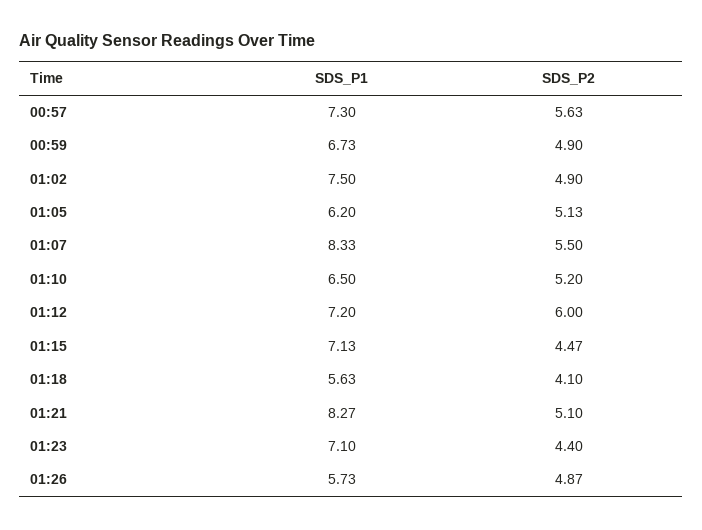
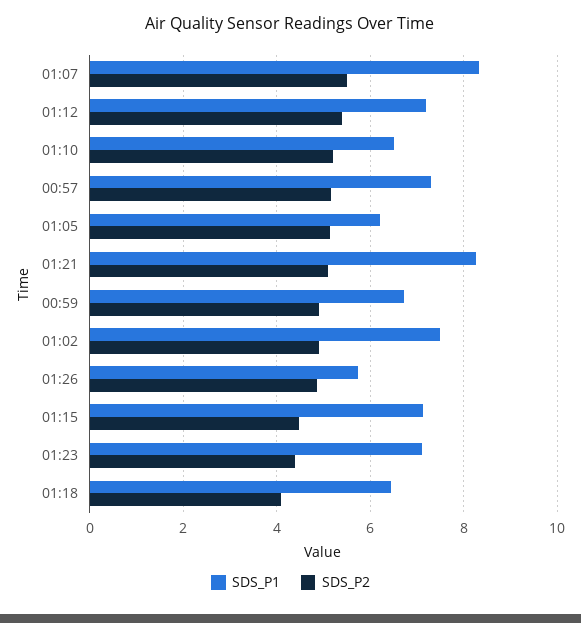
  {
    "SDS_P1": {
      "00:57": 7.3,
      "00:59": 6.73,
      "01:02": 7.5,
      "01:05": 6.2,
      "01:07": 8.33,
      "01:10": 6.5,
      "01:12": 7.2,
      "01:15": 7.13,
-     "01:18": 5.63,
+     "01:18": 6.4,
      "01:21": 8.27,
      "01:23": 7.1,
      "01:26": 5.73
    },
    "SDS_P2": {
-     "00:57": 5.63,
+     "00:57": 5.2,
      "00:59": 4.9,
      "01:02": 4.9,
      "01:05": 5.13,
      "01:07": 5.5,
      "01:10": 5.2,
-     "01:12": 6,
+     "01:12": 5.4,
      "01:15": 4.47,
      "01:18": 4.1,
      "01:21": 5.1,
      "01:23": 4.4,
      "01:26": 4.87
    }
  }

